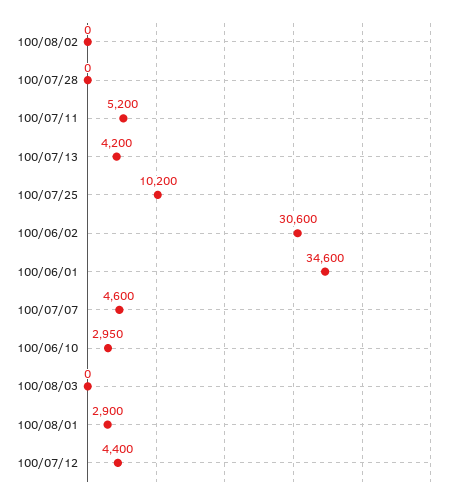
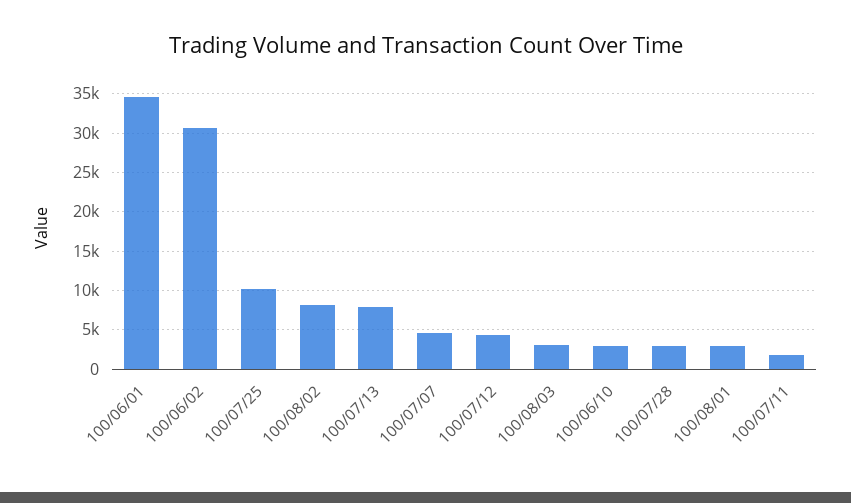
  {
-   "100/08/02": 0,
+   "100/08/02": 8000,
-   "100/07/28": 0,
+   "100/07/28": 3000,
-   "100/07/11": 5200,
+   "100/07/11": 2000,
-   "100/07/13": 4200,
+   "100/07/13": 8000,
    "100/07/25": 10200,
    "100/06/02": 30600,
    "100/06/01": 34600,
    "100/07/07": 4600,
    "100/06/10": 2950,
-   "100/08/03": 0,
+   "100/08/03": 3000,
    "100/08/01": 2900,
    "100/07/12": 4400
  }

